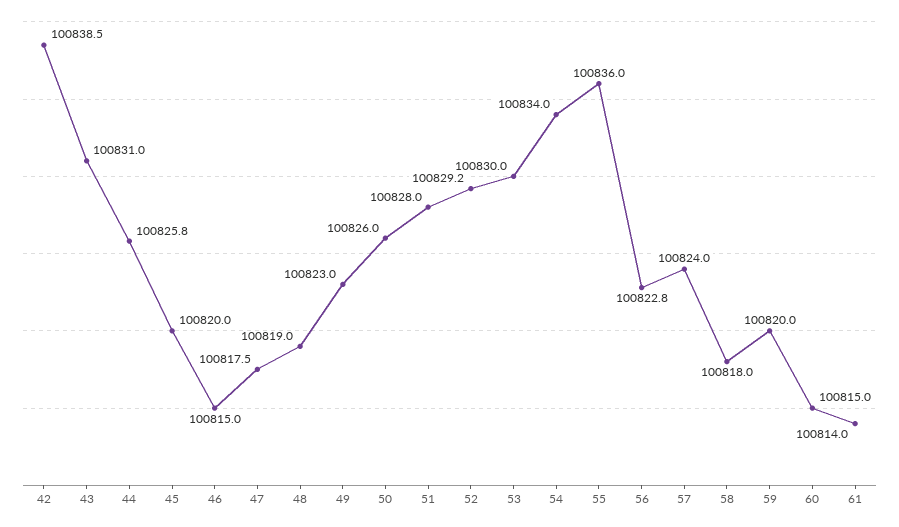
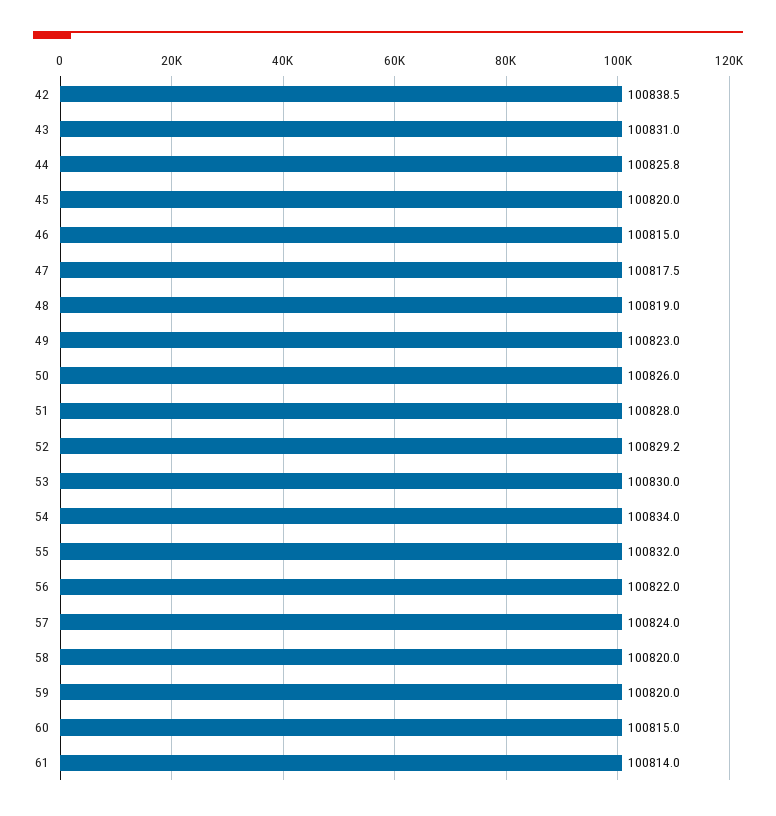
  {
    "42": 100838.5,
    "43": 100831,
    "44": 100825.8,
    "45": 100820,
    "46": 100815,
    "47": 100817.5,
    "48": 100819,
    "49": 100823,
    "50": 100826,
    "51": 100828,
    "52": 100829.2,
    "53": 100830,
    "54": 100834,
-   "55": 100836,
+   "55": 100832,
-   "56": 100822.8,
+   "56": 100822,
    "57": 100824,
-   "58": 100818,
+   "58": 100820,
    "59": 100820,
    "60": 100815,
    "61": 100814
  }

